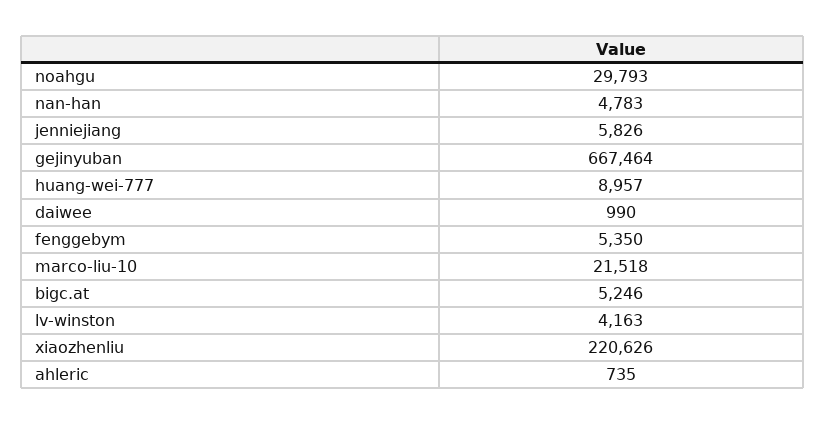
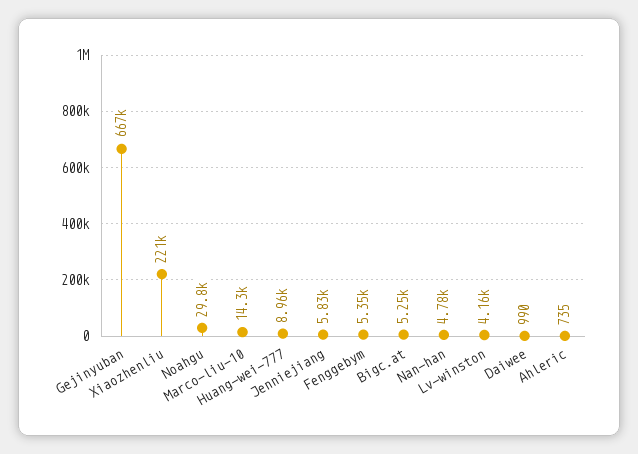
  {
    "noahgu": 29793,
    "nan-han": 4783,
    "jenniejiang": 5826,
    "gejinyuban": 667464,
    "huang-wei-777": 8957,
    "daiwee": 990,
    "fenggebym": 5350,
-   "marco-liu-10": 21518,
+   "marco-liu-10": 14300,
    "bigc.at": 5246,
    "lv-winston": 4163,
    "xiaozhenliu": 220626,
    "ahleric": 735
  }

